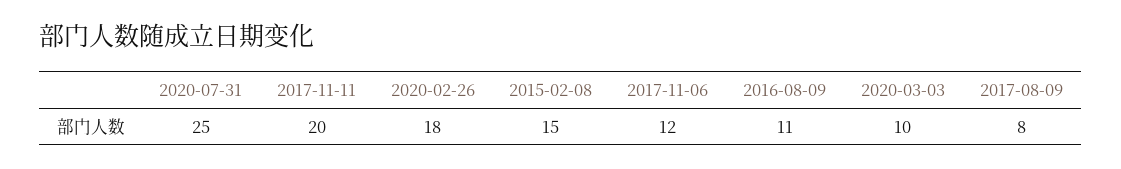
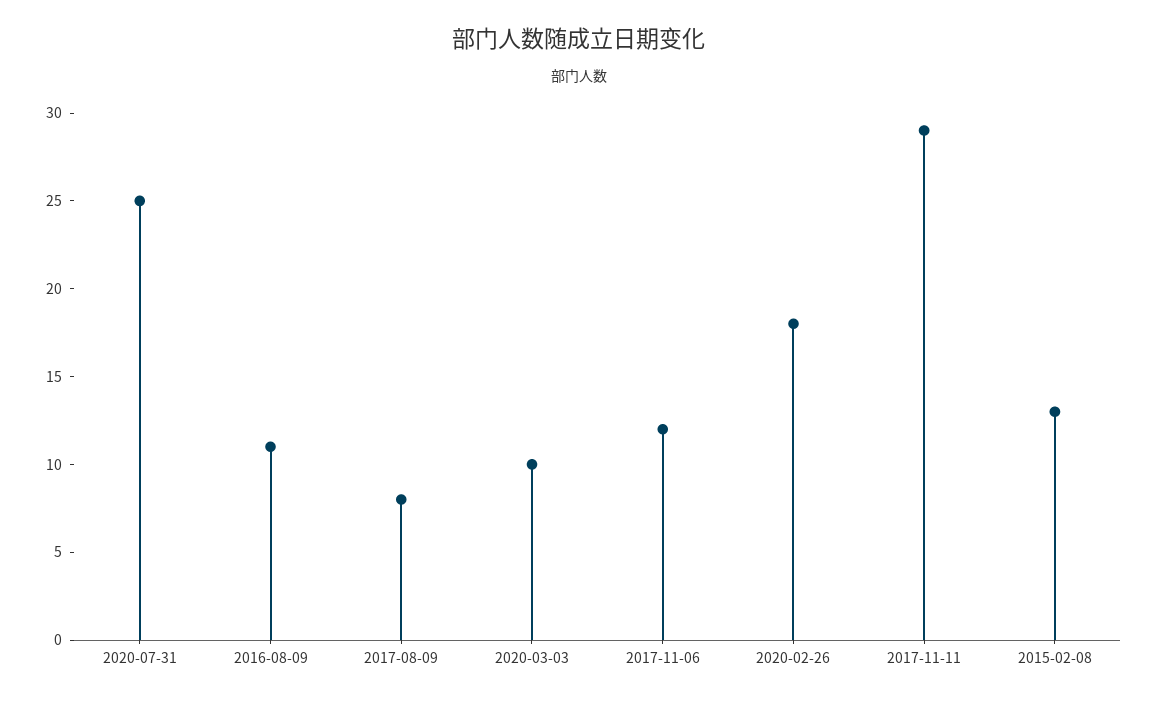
  {
    "2020-07-31": 25,
-   "2017-11-11": 20,
+   "2017-11-11": 29,
    "2020-02-26": 18,
-   "2015-02-08": 15,
+   "2015-02-08": 13,
    "2017-11-06": 12,
    "2016-08-09": 11,
    "2020-03-03": 10,
    "2017-08-09": 8
  }

